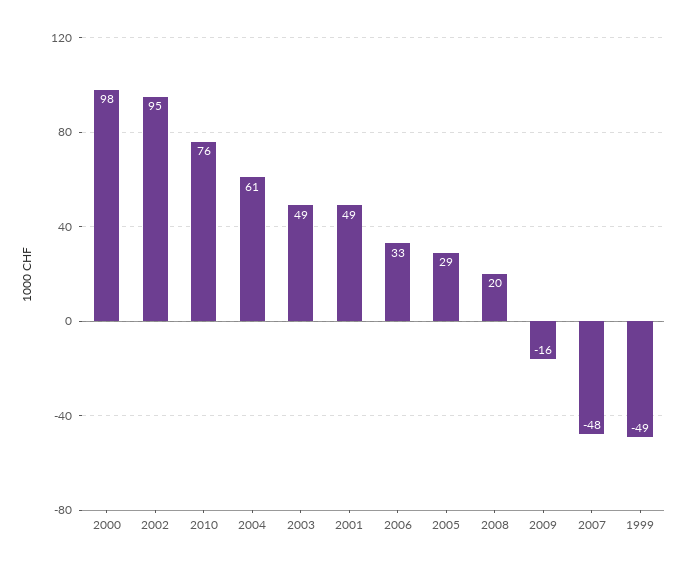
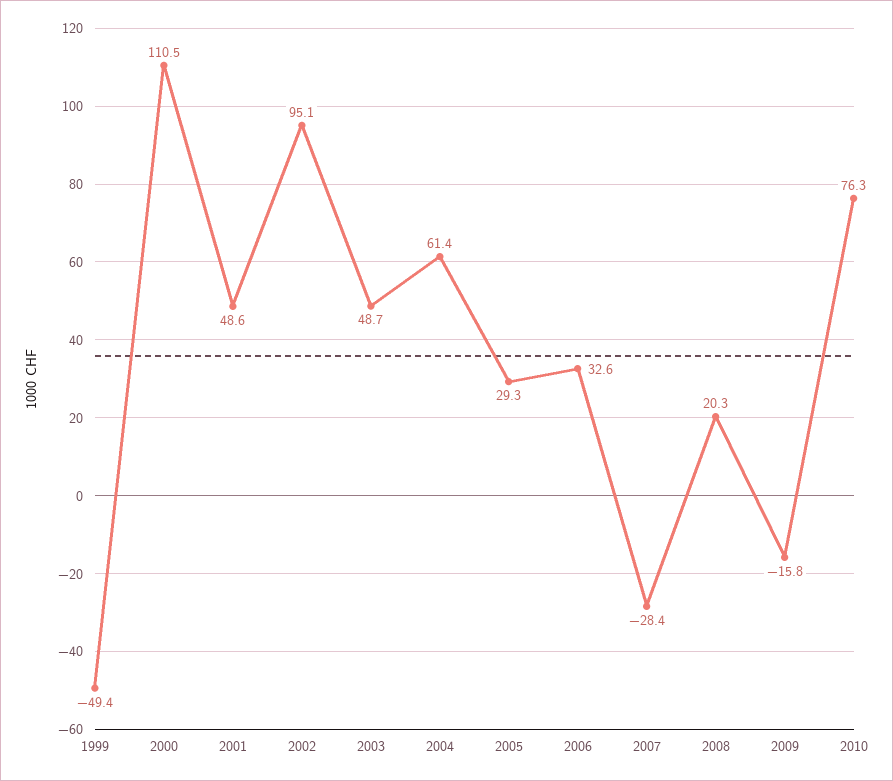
  {
-   "2000": 98,
+   "2000": 110.5,
    "2002": 95.1,
    "2010": 76.3,
    "2004": 61.4,
    "2003": 48.7,
    "2001": 48.6,
    "2006": 32.6,
    "2005": 29.3,
    "2008": 20.3,
    "2009": -15.8,
-   "2007": -48,
+   "2007": -28.4,
    "1999": -49.4
  }

